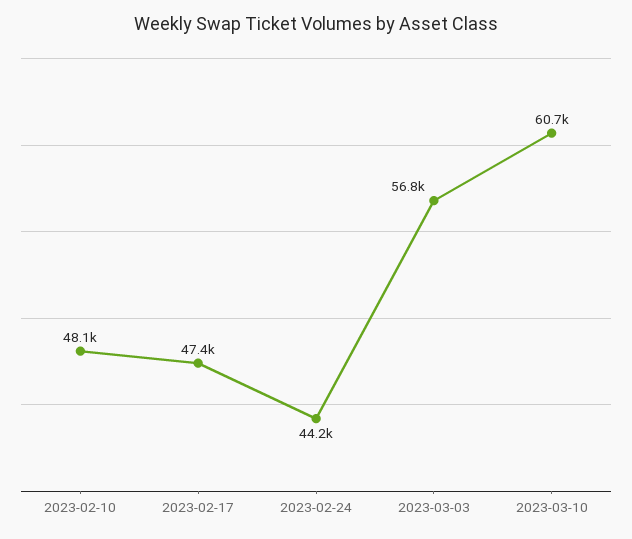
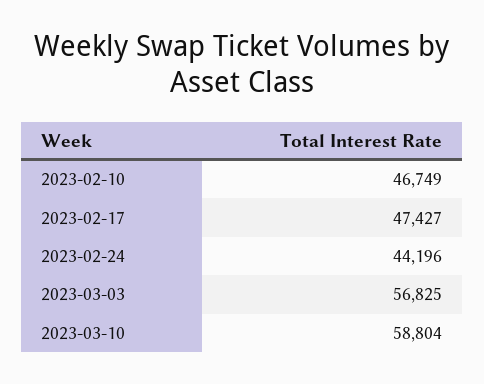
  {
-   "2023-02-10": 48100,
+   "2023-02-10": 46749,
    "2023-02-17": 47427,
    "2023-02-24": 44196,
    "2023-03-03": 56825,
-   "2023-03-10": 60700
+   "2023-03-10": 58804
  }

